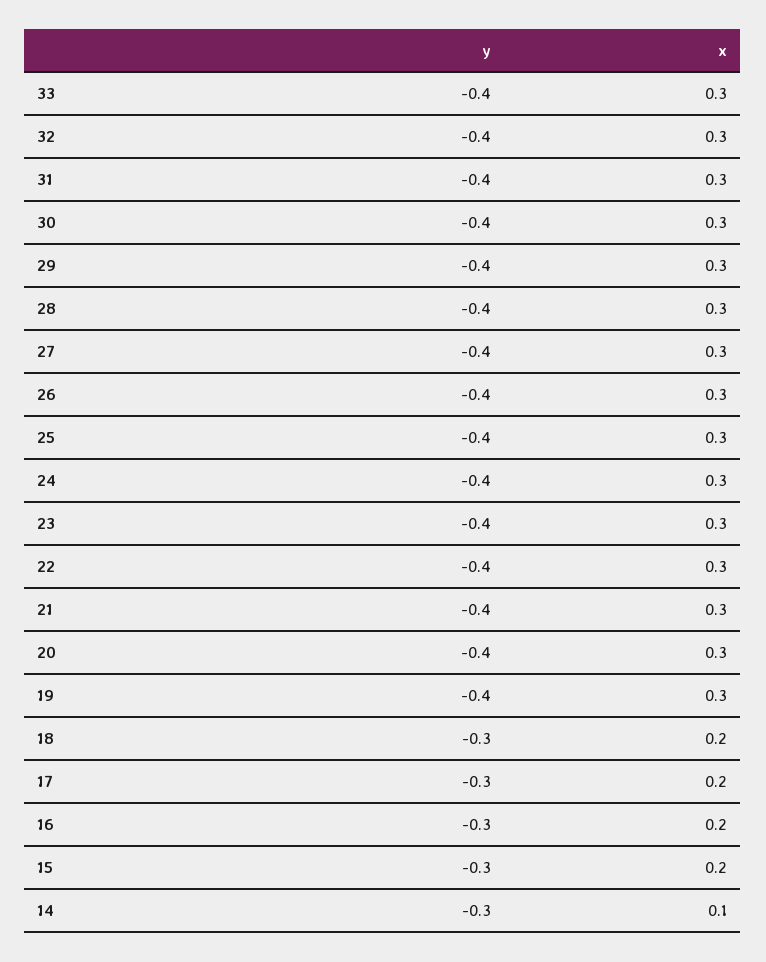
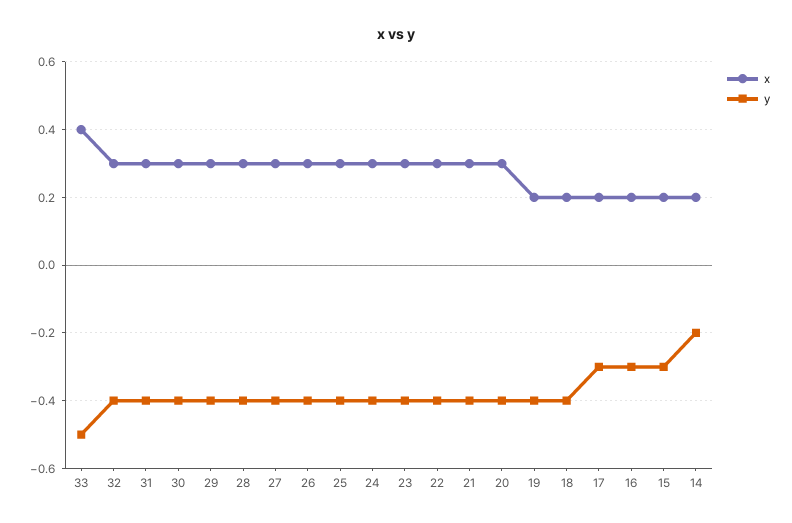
  {
    "y": {
-     "33": -0.4,
+     "33": -0.5,
      "32": -0.4,
      "31": -0.4,
      "30": -0.4,
      "29": -0.4,
      "28": -0.4,
      "27": -0.4,
      "26": -0.4,
      "25": -0.4,
      "24": -0.4,
      "23": -0.4,
      "22": -0.4,
      "21": -0.4,
      "20": -0.4,
      "19": -0.4,
-     "18": -0.3,
+     "18": -0.4,
      "17": -0.3,
      "16": -0.3,
      "15": -0.3,
-     "14": -0.3
+     "14": -0.2
    },
    "x": {
-     "33": 0.3,
+     "33": 0.4,
      "32": 0.3,
      "31": 0.3,
      "30": 0.3,
      "29": 0.3,
      "28": 0.3,
      "27": 0.3,
      "26": 0.3,
      "25": 0.3,
      "24": 0.3,
      "23": 0.3,
      "22": 0.3,
      "21": 0.3,
      "20": 0.3,
-     "19": 0.3,
+     "19": 0.2,
      "18": 0.2,
      "17": 0.2,
      "16": 0.2,
      "15": 0.2,
-     "14": 0.1
+     "14": 0.2
    }
  }

